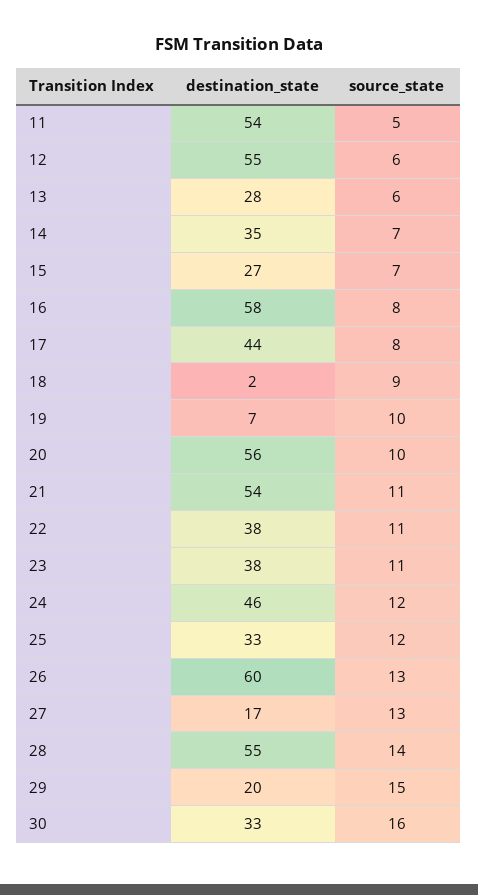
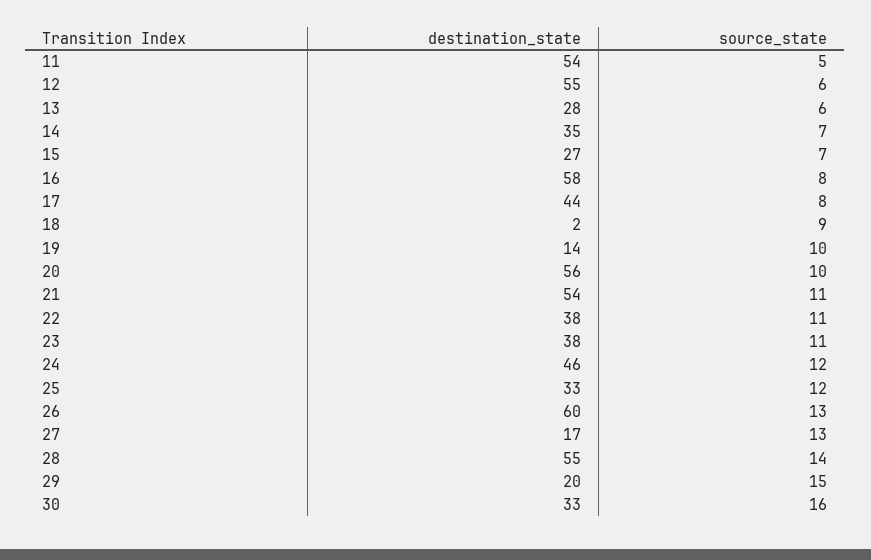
  {
    "destination_state": {
      "11": 54,
      "12": 55,
      "13": 28,
      "14": 35,
      "15": 27,
      "16": 58,
      "17": 44,
      "18": 2,
-     "19": 7,
+     "19": 14,
      "20": 56,
      "21": 54,
      "22": 38,
      "23": 38,
      "24": 46,
      "25": 33,
      "26": 60,
      "27": 17,
      "28": 55,
      "29": 20,
      "30": 33
    },
    "source_state": {
      "11": 5,
      "12": 6,
      "13": 6,
      "14": 7,
      "15": 7,
      "16": 8,
      "17": 8,
      "18": 9,
      "19": 10,
      "20": 10,
      "21": 11,
      "22": 11,
      "23": 11,
      "24": 12,
      "25": 12,
      "26": 13,
      "27": 13,
      "28": 14,
      "29": 15,
      "30": 16
    }
  }

